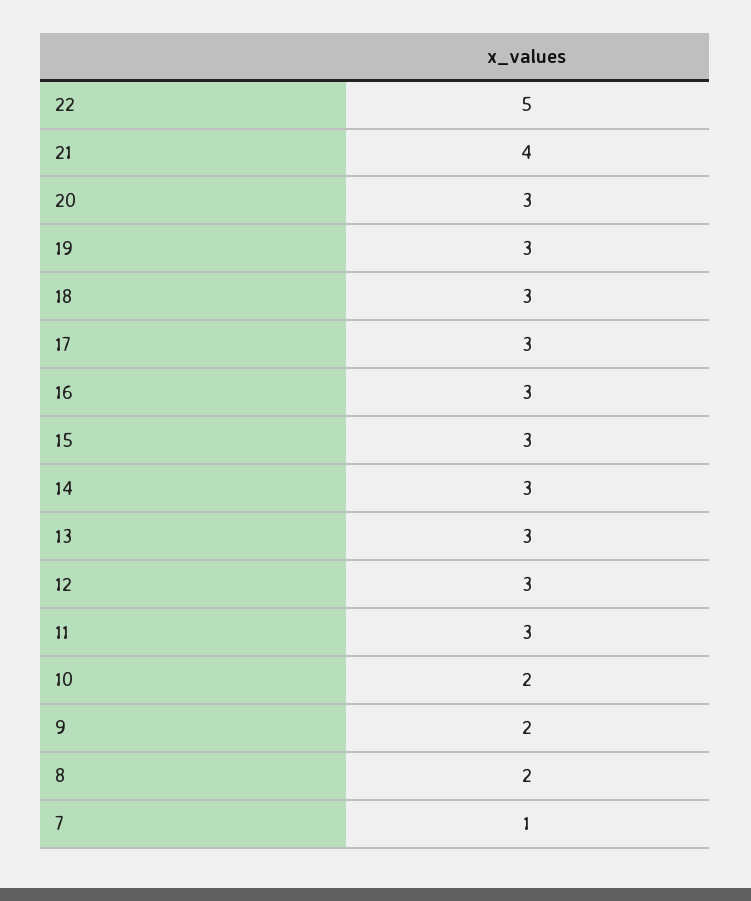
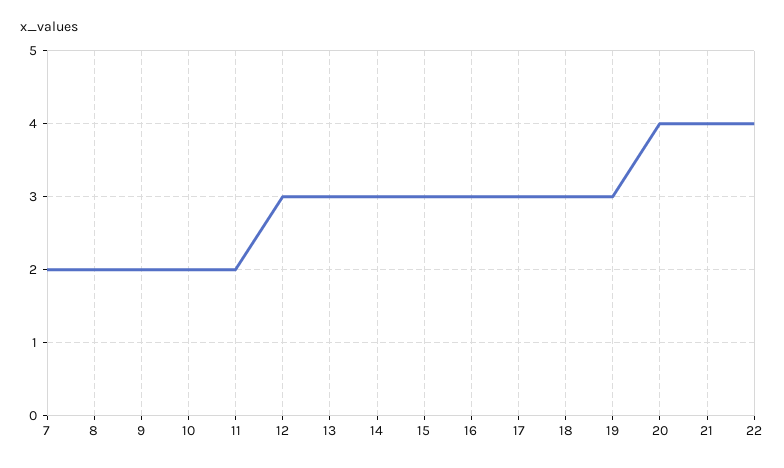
  {
-   "22": 5,
+   "22": 4,
    "21": 4,
-   "20": 3,
+   "20": 4,
    "19": 3,
    "18": 3,
    "17": 3,
    "16": 3,
    "15": 3,
    "14": 3,
    "13": 3,
    "12": 3,
-   "11": 3,
+   "11": 2,
    "10": 2,
    "9": 2,
    "8": 2,
-   "7": 1
+   "7": 2
  }

